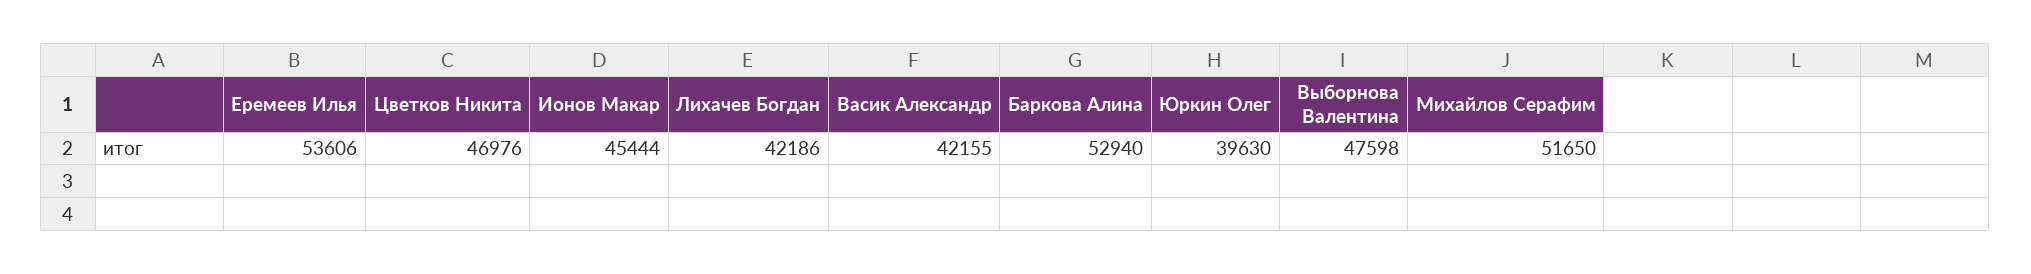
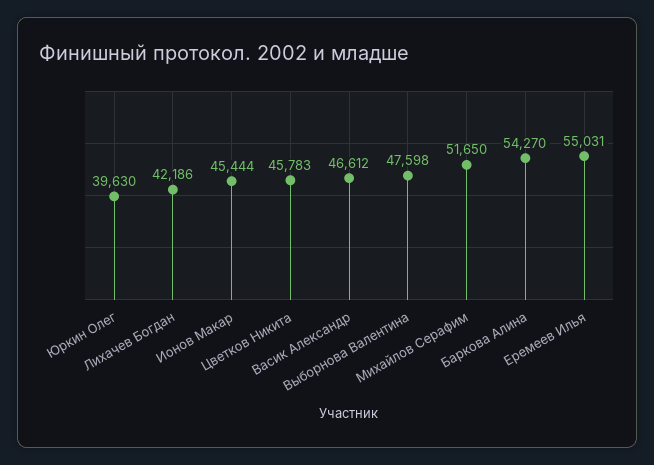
  {
-   "Еремеев Илья": 53606,
+   "Еремеев Илья": 55031,
-   "Цветков Никита": 46976,
+   "Цветков Никита": 45783,
    "Ионов Макар": 45444,
    "Лихачев Богдан": 42186,
-   "Васик Александр": 42155,
+   "Васик Александр": 46612,
-   "Баркова Алина": 52940,
+   "Баркова Алина": 54270,
    "Юркин Олег": 39630,
    "Выборнова Валентина": 47598,
    "Михайлов Серафим": 51650
  }

